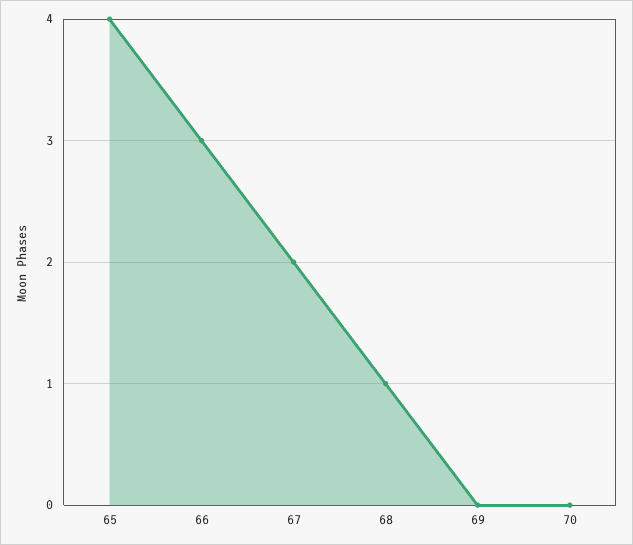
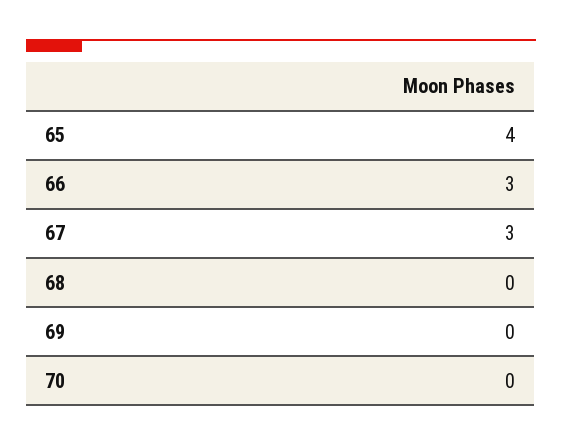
  {
    "65": 4,
    "66": 3,
-   "67": 2,
+   "67": 3,
-   "68": 1,
+   "68": 0,
    "69": 0,
    "70": 0
  }

